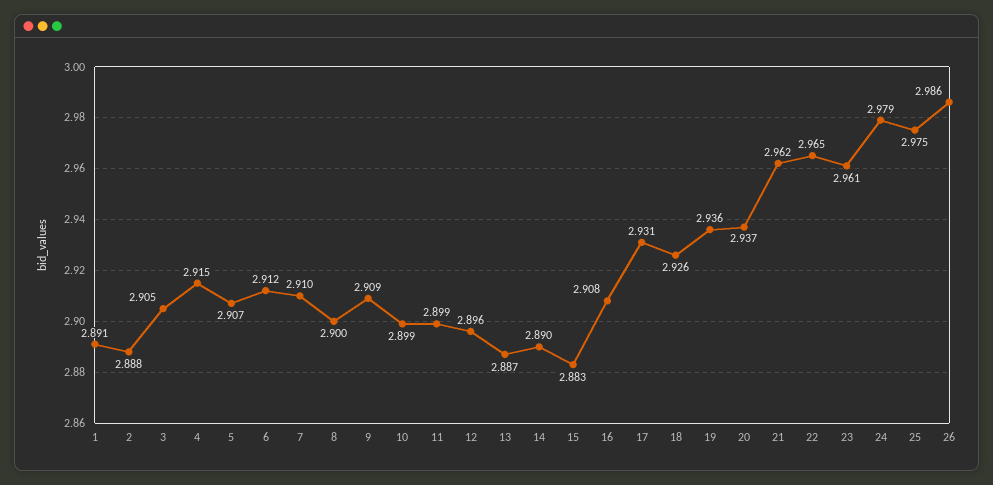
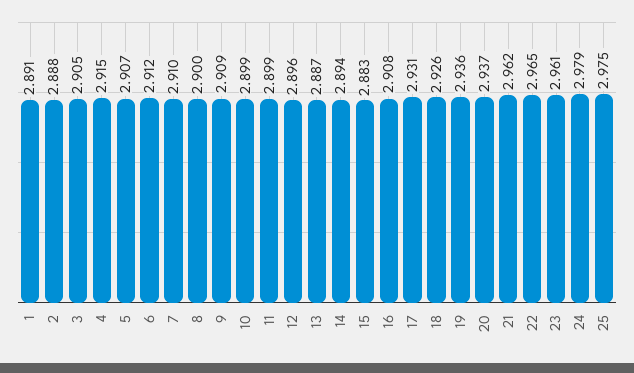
  {
    "1": 2.891,
    "2": 2.888,
    "3": 2.905,
    "4": 2.915,
    "5": 2.907,
    "6": 2.912,
    "7": 2.91,
    "8": 2.9,
    "9": 2.909,
    "10": 2.899,
    "11": 2.899,
    "12": 2.896,
    "13": 2.887,
-   "14": 2.89,
+   "14": 2.894,
    "15": 2.883,
    "16": 2.908,
    "17": 2.931,
    "18": 2.926,
    "19": 2.936,
    "20": 2.937,
    "21": 2.962,
    "22": 2.965,
    "23": 2.961,
    "24": 2.979,
-   "25": 2.975,
+   "25": 2.975
-   "26": 2.986
  }

